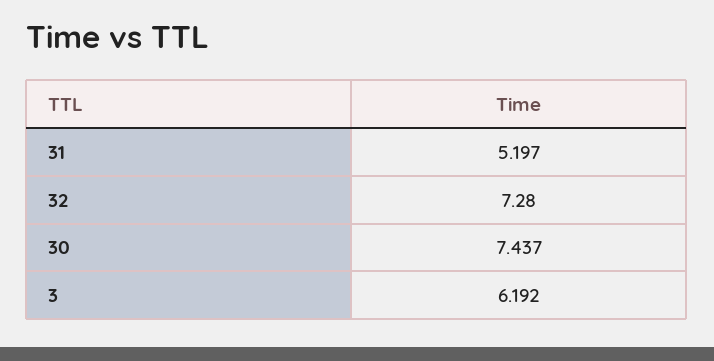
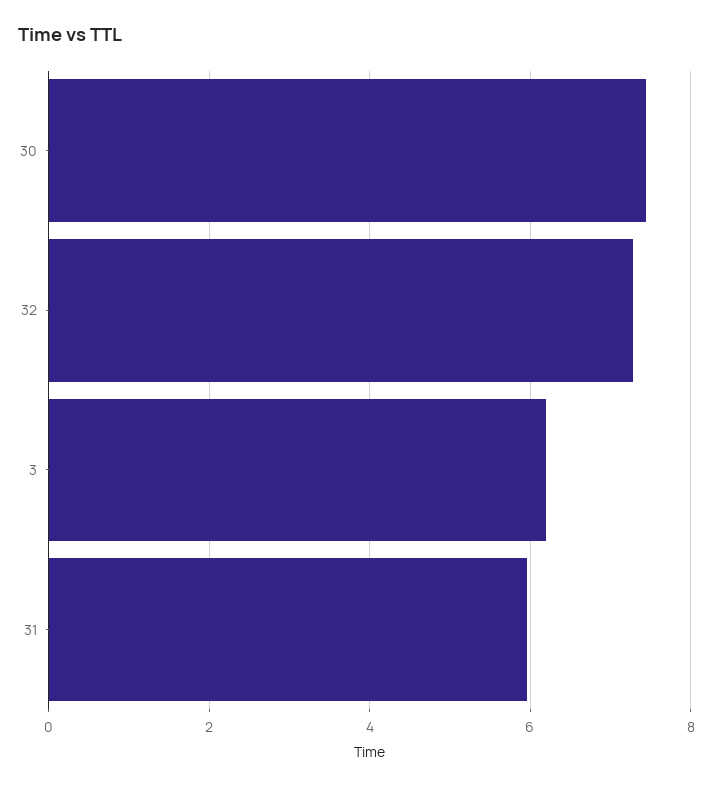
  {
-   "31": 5.197,
+   "31": 6,
    "32": 7.28,
    "30": 7.437,
    "3": 6.192
  }

